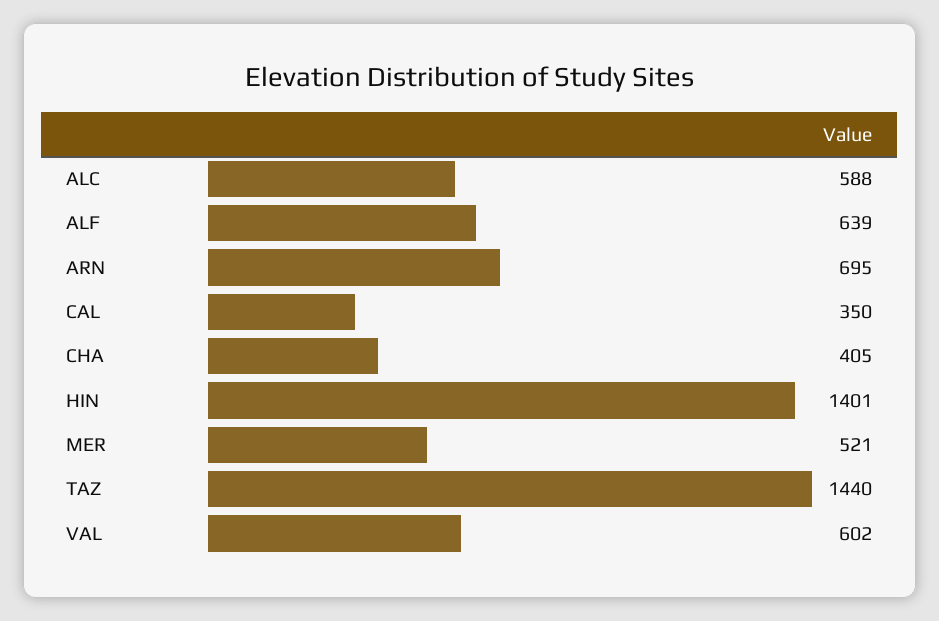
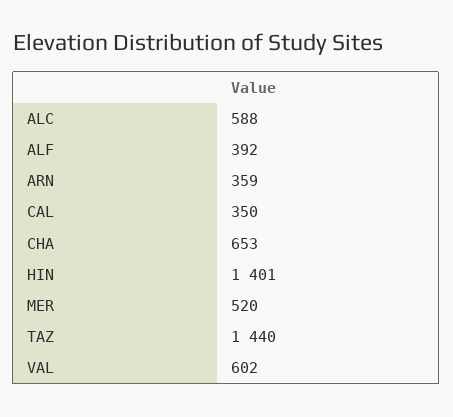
  {
    "ALC": 588,
-   "ALF": 639,
+   "ALF": 392,
-   "ARN": 695,
+   "ARN": 359,
    "CAL": 350,
-   "CHA": 405,
+   "CHA": 653,
    "HIN": 1401,
-   "MER": 521,
+   "MER": 520,
    "TAZ": 1440,
    "VAL": 602
  }

